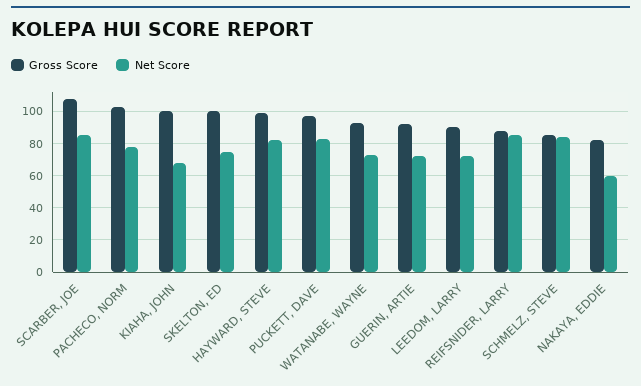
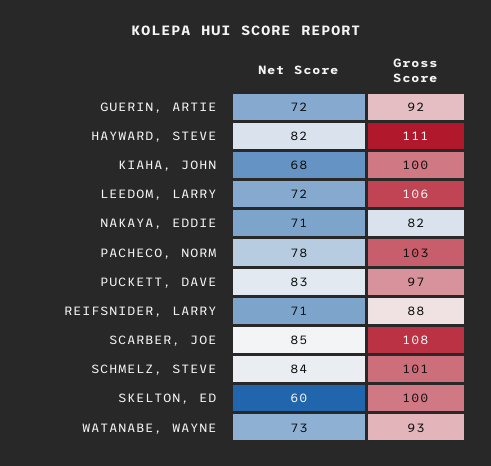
  {
    "Gross Score": {
      "SCARBER, JOE": 108,
      "PACHECO, NORM": 103,
      "KIAHA, JOHN": 100,
      "SKELTON, ED": 100,
-     "HAYWARD, STEVE": 100,
+     "HAYWARD, STEVE": 111,
      "PUCKETT, DAVE": 97,
      "WATANABE, WAYNE": 93,
      "GUERIN, ARTIE": 92,
-     "LEEDOM, LARRY": 90,
+     "LEEDOM, LARRY": 106,
      "REIFSNIDER, LARRY": 88,
-     "SCHMELZ, STEVE": 85,
+     "SCHMELZ, STEVE": 101,
      "NAKAYA, EDDIE": 82
    },
    "Net Score": {
      "SCARBER, JOE": 85,
      "PACHECO, NORM": 78,
      "KIAHA, JOHN": 68,
-     "SKELTON, ED": 75,
+     "SKELTON, ED": 60,
      "HAYWARD, STEVE": 82,
      "PUCKETT, DAVE": 83,
      "WATANABE, WAYNE": 73,
      "GUERIN, ARTIE": 72,
      "LEEDOM, LARRY": 72,
-     "REIFSNIDER, LARRY": 85,
+     "REIFSNIDER, LARRY": 71,
      "SCHMELZ, STEVE": 84,
-     "NAKAYA, EDDIE": 60
+     "NAKAYA, EDDIE": 71
    }
  }

